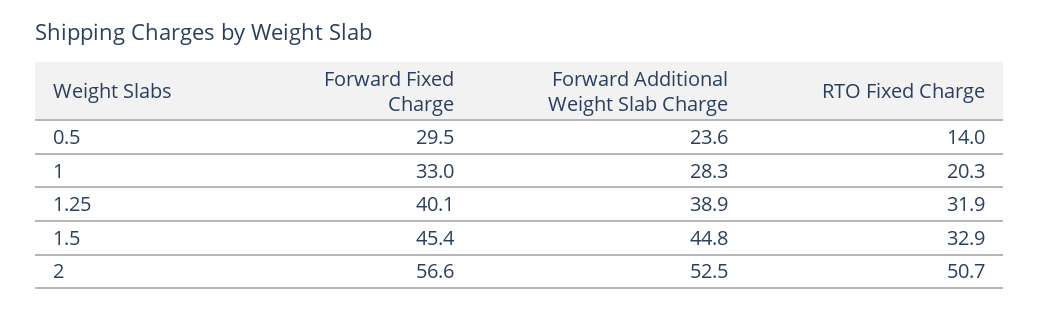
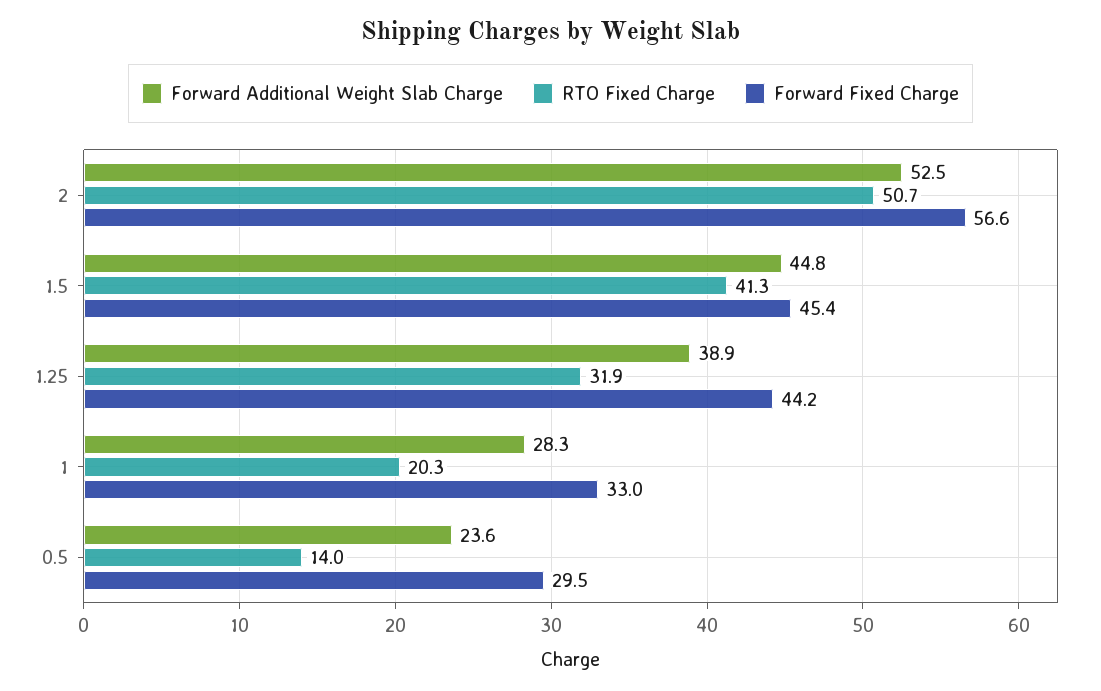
  {
    "Forward Fixed Charge": {
      "0.5": 29.5,
      "1": 33,
-     "1.25": 40.1,
+     "1.25": 44.2,
      "1.5": 45.4,
      "2": 56.6
    },
    "Forward Additional Weight Slab Charge": {
      "0.5": 23.6,
      "1": 28.3,
      "1.25": 38.9,
      "1.5": 44.8,
      "2": 52.5
    },
    "RTO Fixed Charge": {
      "0.5": 14,
      "1": 20.3,
      "1.25": 31.9,
-     "1.5": 32.9,
+     "1.5": 41.3,
      "2": 50.7
    }
  }

